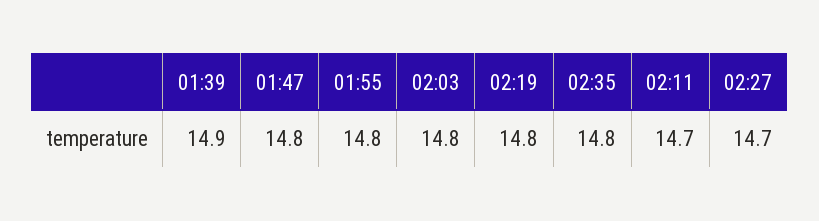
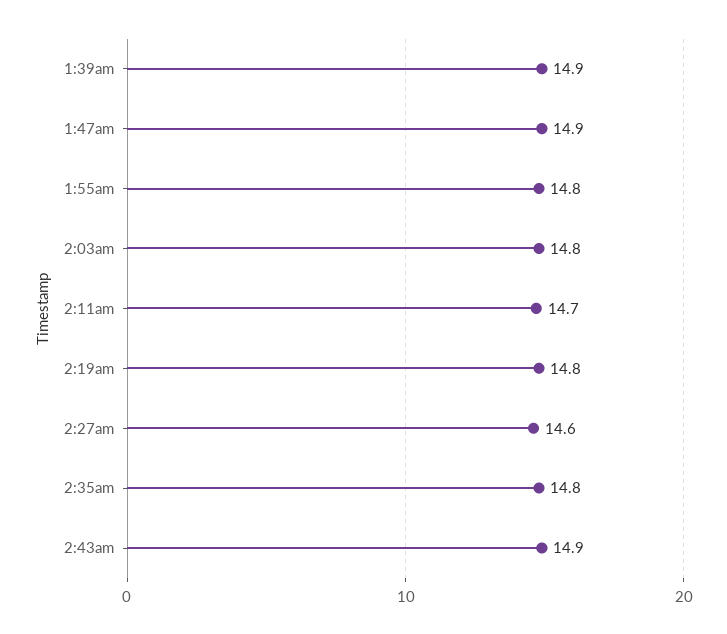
  {
    "01:39": 14.9,
-   "01:47": 14.8,
+   "01:47": 14.9,
    "01:55": 14.8,
    "02:03": 14.8,
    "02:19": 14.8,
    "02:35": 14.8,
    "02:11": 14.7,
-   "02:27": 14.7
+   "02:27": 14.6,
+   "2:43am": 14.9
  }

